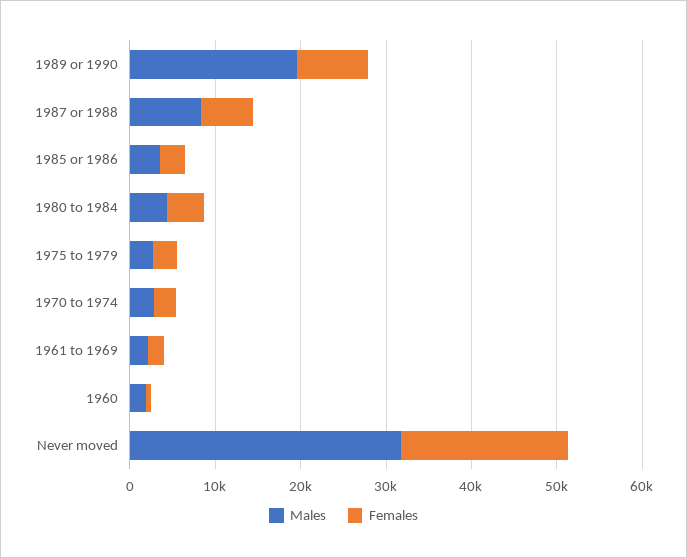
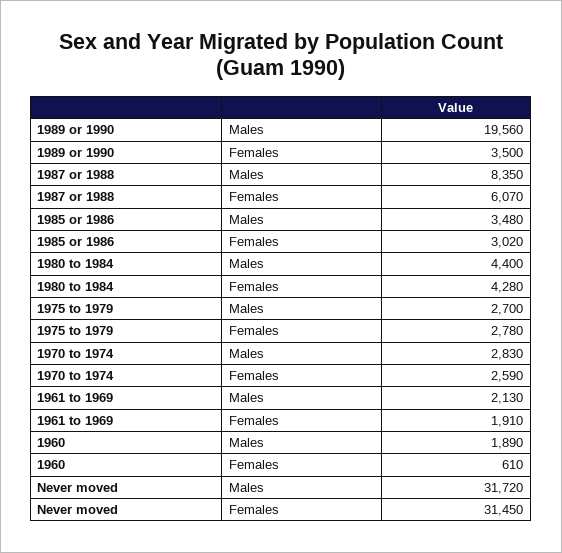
  {
    "Males": {
      "1989 or 1990": 19560,
      "1987 or 1988": 8350,
      "1985 or 1986": 3480,
      "1980 to 1984": 4400,
      "1975 to 1979": 2700,
      "1970 to 1974": 2830,
      "1961 to 1969": 2130,
      "1960": 1890,
      "Never moved": 31720
    },
    "Females": {
-     "1989 or 1990": 8000,
+     "1989 or 1990": 3500,
      "1987 or 1988": 6070,
      "1985 or 1986": 3020,
      "1980 to 1984": 4280,
      "1975 to 1979": 2780,
      "1970 to 1974": 2590,
      "1961 to 1969": 1910,
      "1960": 610,
-     "Never moved": 20000
+     "Never moved": 31450
    }
  }

